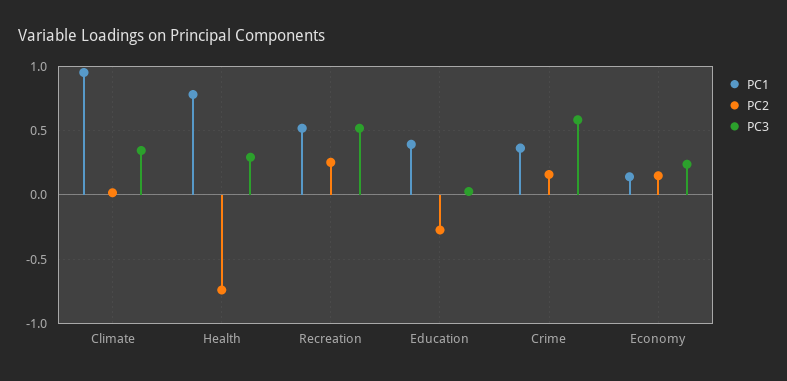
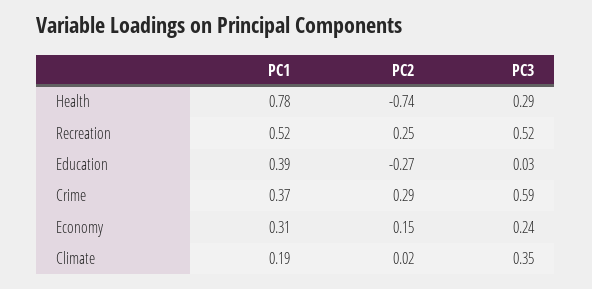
  {
    "PC1": {
-     "Climate": 0.95,
+     "Climate": 0.19,
      "Health": 0.78,
      "Recreation": 0.52,
      "Education": 0.39,
      "Crime": 0.37,
-     "Economy": 0.15
+     "Economy": 0.31
    },
    "PC2": {
      "Climate": 0.02,
      "Health": -0.74,
      "Recreation": 0.25,
      "Education": -0.27,
-     "Crime": 0.15,
+     "Crime": 0.29,
      "Economy": 0.15
    },
    "PC3": {
      "Climate": 0.35,
      "Health": 0.29,
      "Recreation": 0.52,
      "Education": 0.03,
      "Crime": 0.59,
      "Economy": 0.24
    }
  }

